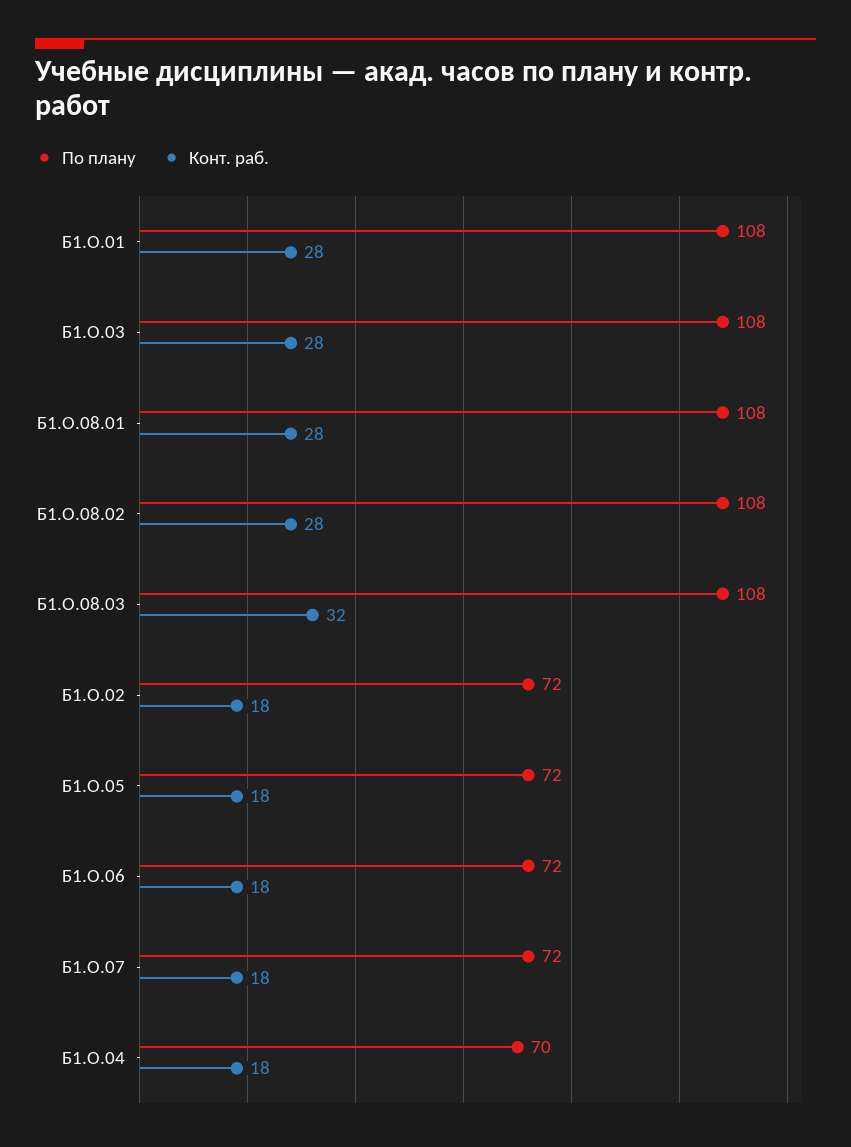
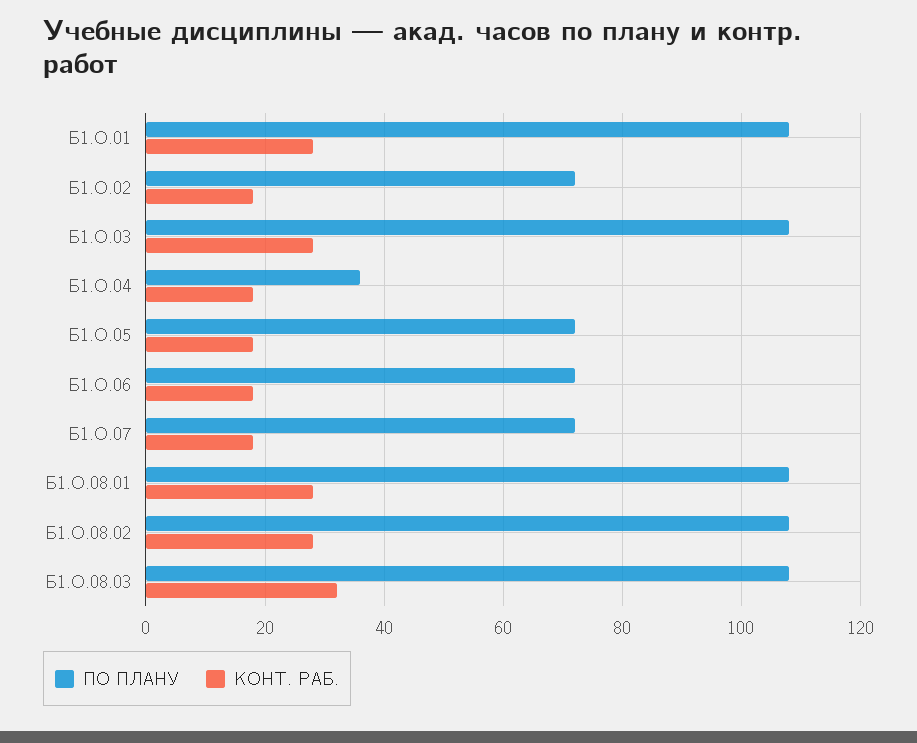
  {
    "По плану": {
      "Б1.О.01": 108,
      "Б1.О.03": 108,
      "Б1.О.08.01": 108,
      "Б1.О.08.02": 108,
      "Б1.О.08.03": 108,
      "Б1.О.02": 72,
      "Б1.О.05": 72,
      "Б1.О.06": 72,
      "Б1.О.07": 72,
-     "Б1.О.04": 70
+     "Б1.О.04": 35
    },
    "Конт. раб.": {
      "Б1.О.01": 28,
      "Б1.О.03": 28,
      "Б1.О.08.01": 28,
      "Б1.О.08.02": 28,
      "Б1.О.08.03": 32,
      "Б1.О.02": 18,
      "Б1.О.05": 18,
      "Б1.О.06": 18,
      "Б1.О.07": 18,
      "Б1.О.04": 18
    }
  }

